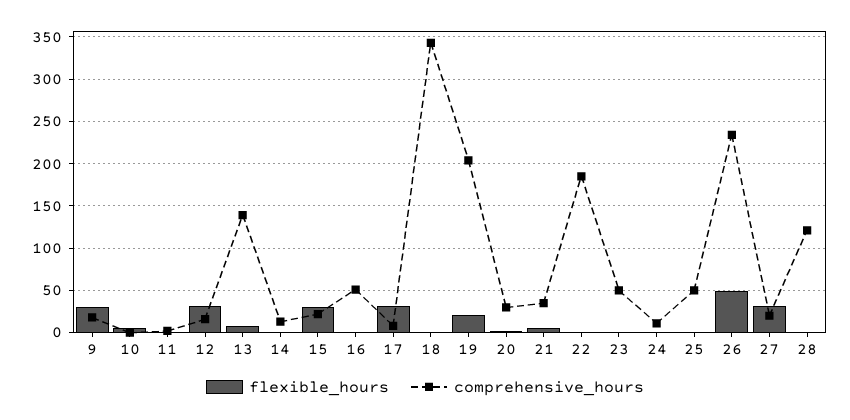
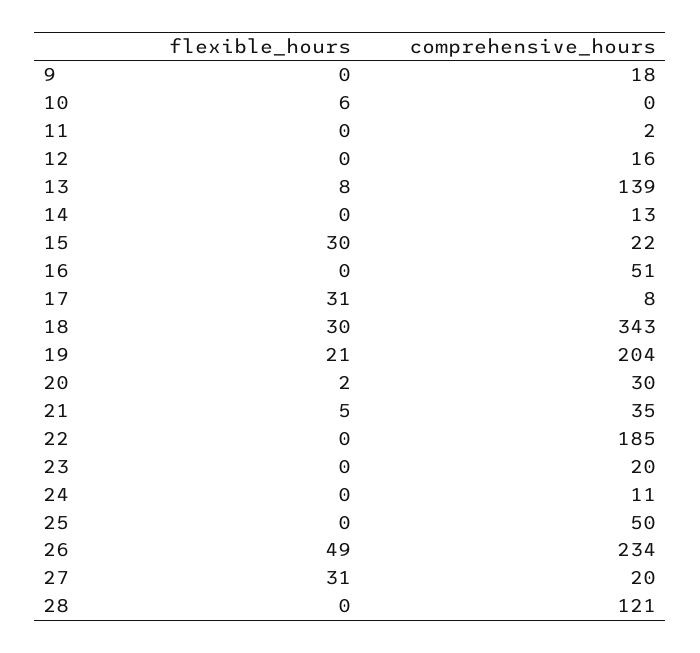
  {
    "flexible_hours": {
-     "9": 30,
+     "9": 0,
      "10": 6,
      "11": 0,
-     "12": 30,
+     "12": 0,
      "13": 8,
      "14": 0,
      "15": 30,
      "16": 0,
      "17": 31,
-     "18": 0,
+     "18": 30,
      "19": 21,
      "20": 2,
      "21": 5,
      "22": 0,
      "23": 0,
      "24": 0,
      "25": 0,
      "26": 49,
      "27": 31,
      "28": 0
    },
    "comprehensive_hours": {
      "9": 18,
      "10": 0,
      "11": 2,
      "12": 16,
      "13": 139,
      "14": 13,
      "15": 22,
      "16": 51,
      "17": 8,
      "18": 343,
      "19": 204,
      "20": 30,
      "21": 35,
      "22": 185,
-     "23": 50,
+     "23": 20,
      "24": 11,
      "25": 50,
      "26": 234,
      "27": 20,
      "28": 121
    }
  }

